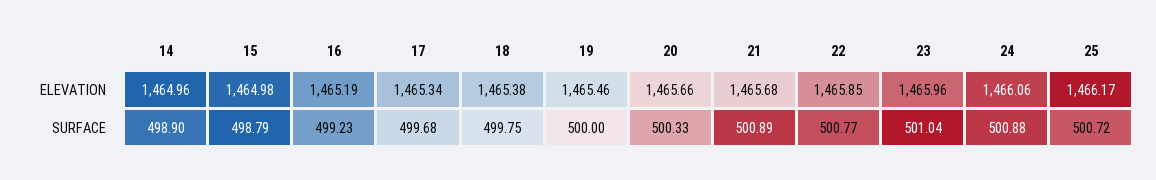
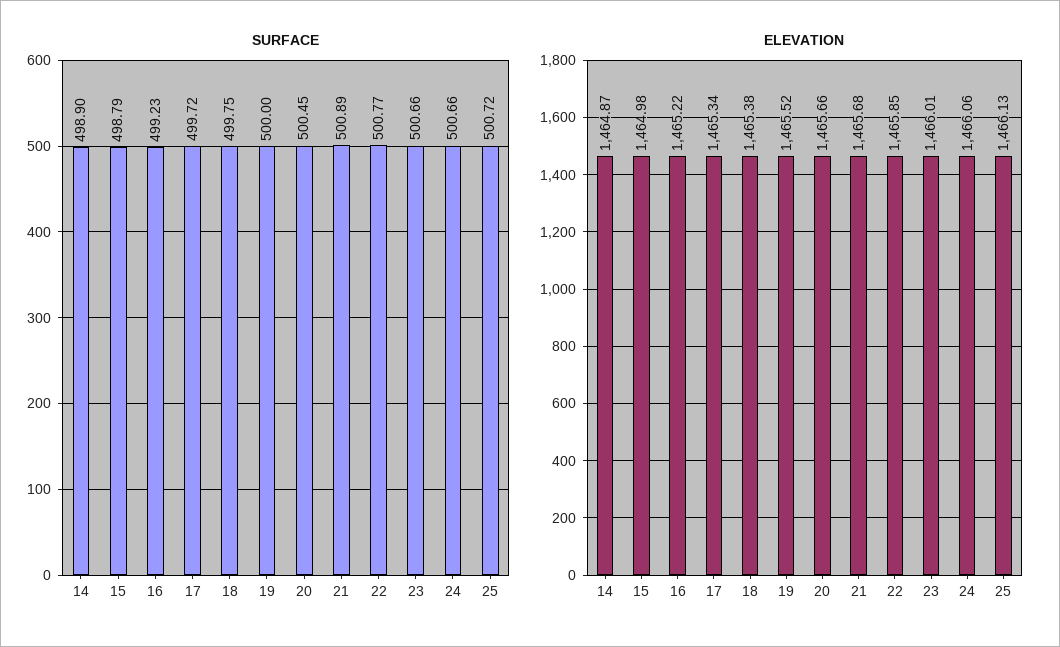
  {
    "ELEVATION": {
-     "14": 1464.96,
+     "14": 1464.87,
      "15": 1464.98,
-     "16": 1465.19,
+     "16": 1465.22,
      "17": 1465.34,
      "18": 1465.38,
-     "19": 1465.46,
+     "19": 1465.52,
      "20": 1465.66,
      "21": 1465.68,
      "22": 1465.85,
-     "23": 1465.96,
+     "23": 1466.01,
      "24": 1466.06,
-     "25": 1466.17
+     "25": 1466.13
    },
    "SURFACE": {
      "14": 498.9,
      "15": 498.79,
      "16": 499.23,
-     "17": 499.68,
+     "17": 499.72,
      "18": 499.75,
      "19": 500,
-     "20": 500.33,
+     "20": 500.45,
      "21": 500.89,
      "22": 500.77,
-     "23": 501.04,
+     "23": 500.66,
-     "24": 500.88,
+     "24": 500.66,
      "25": 500.72
    }
  }

